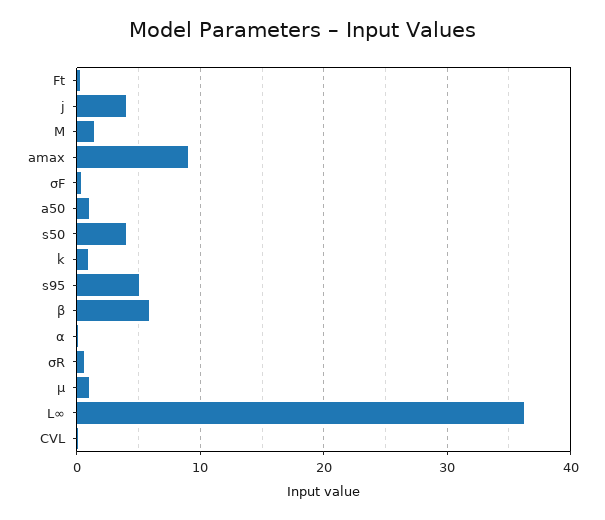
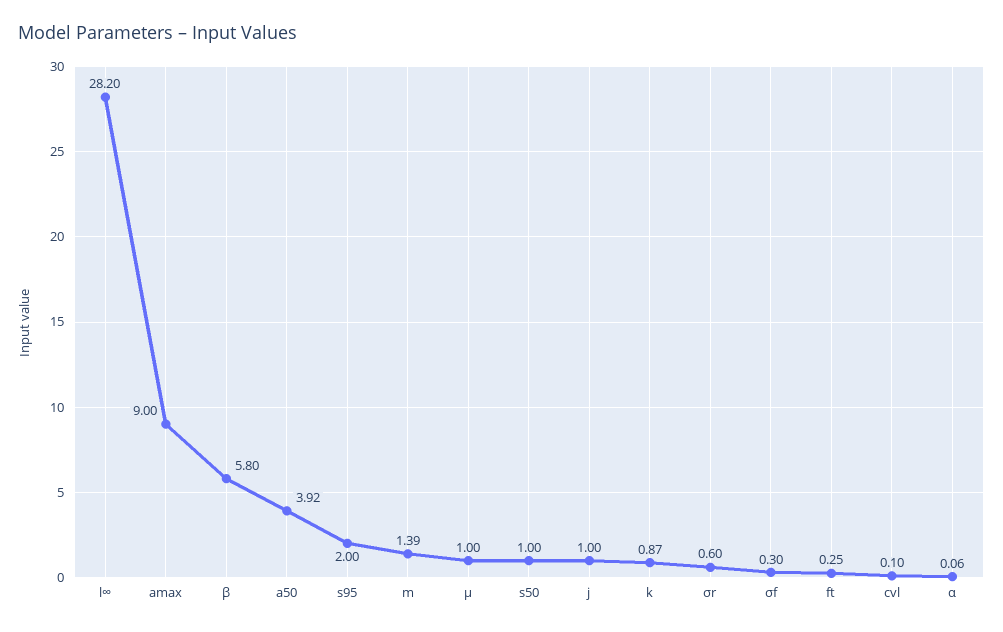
  {
    "Ft": 0.25,
-   "j": 4,
+   "j": 1,
    "M": 1.39,
    "amax": 9,
    "σF": 0.3,
-   "a50": 1,
+   "a50": 3.92,
-   "s50": 4,
+   "s50": 1,
    "k": 0.87,
-   "s95": 5,
+   "s95": 2,
    "β": 5.8,
    "α": 0.06,
    "σR": 0.6,
    "μ": 1,
-   "L∞": 36,
+   "L∞": 28.2,
    "CVL": 0.1
  }

